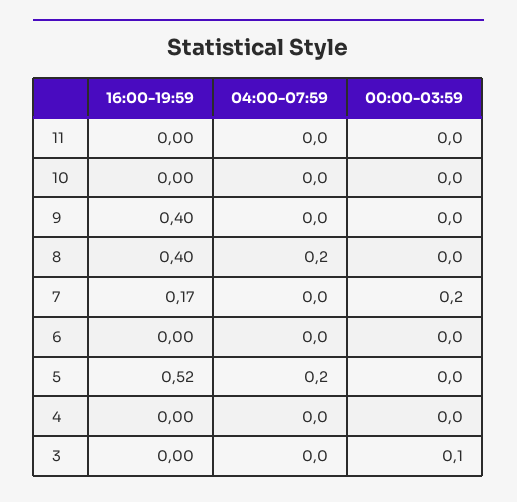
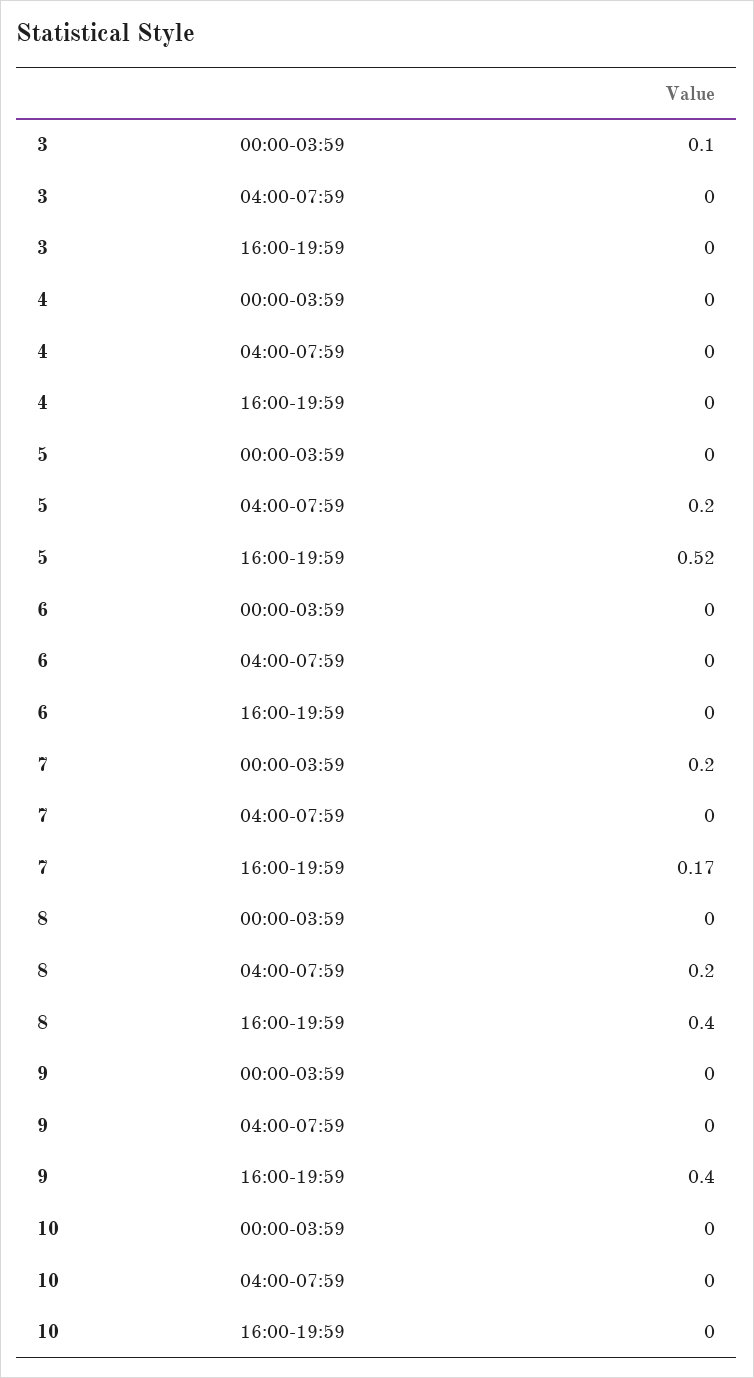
  {
    "16:00-19:59": {
-     "11": 0,
      "10": 0,
      "9": 0.4,
      "8": 0.4,
      "7": 0.17,
      "6": 0,
      "5": 0.52,
      "4": 0,
      "3": 0
    },
    "04:00-07:59": {
-     "11": 0,
      "10": 0,
      "9": 0,
      "8": 0.2,
      "7": 0,
      "6": 0,
      "5": 0.2,
      "4": 0,
      "3": 0
    },
    "00:00-03:59": {
-     "11": 0,
      "10": 0,
      "9": 0,
      "8": 0,
      "7": 0.2,
      "6": 0,
      "5": 0,
      "4": 0,
      "3": 0.1
    }
  }

